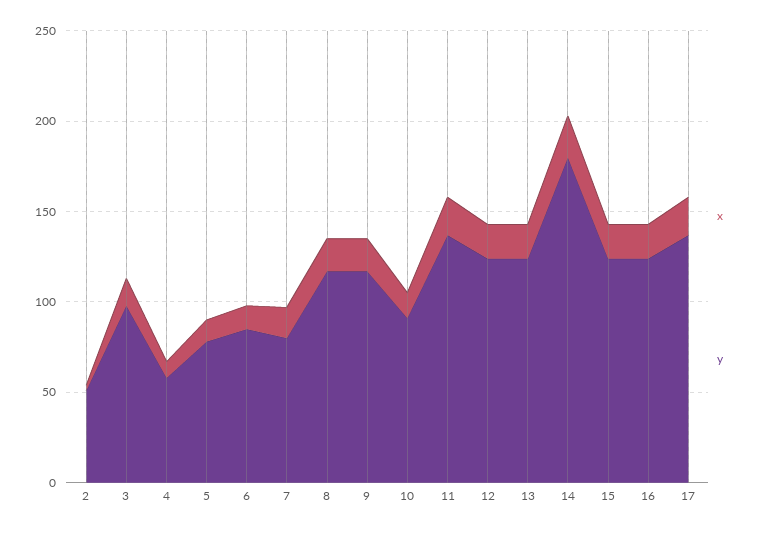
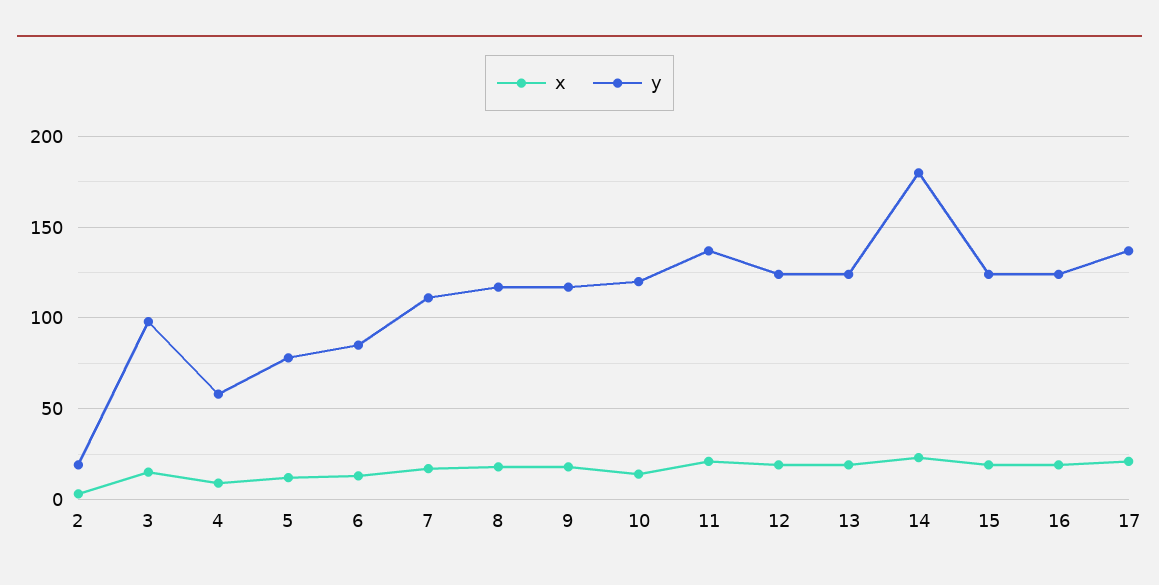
  {
    "x": {
      "2": 5,
      "3": 15,
      "4": 10,
      "5": 10,
      "6": 15,
      "7": 15,
      "8": 20,
      "9": 20,
      "10": 15,
      "11": 20,
      "12": 20,
      "13": 20,
      "14": 25,
      "15": 20,
      "16": 20,
      "17": 20
    },
    "y": {
-     "2": 50,
+     "2": 20,
      "3": 100,
      "4": 60,
      "5": 80,
      "6": 85,
-     "7": 80,
+     "7": 110,
      "8": 115,
      "9": 115,
-     "10": 90,
+     "10": 120,
      "11": 135,
      "12": 125,
      "13": 125,
      "14": 180,
      "15": 125,
      "16": 125,
      "17": 135
    }
  }

